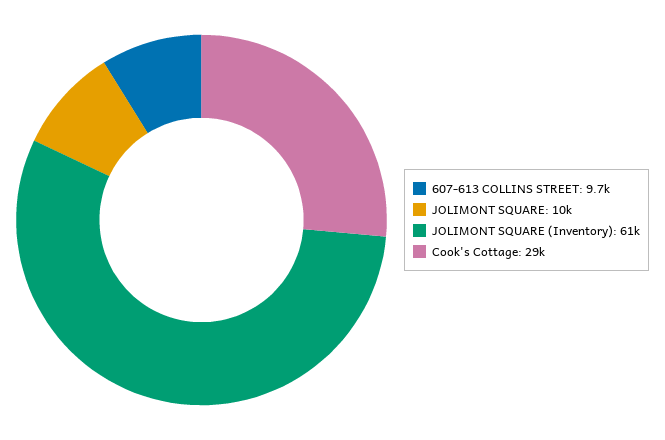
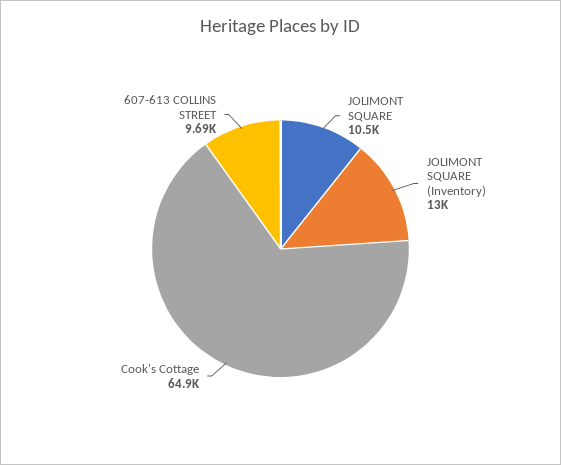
  {
    "607-613 COLLINS STREET": 9690,
    "JOLIMONT SQUARE": 10500,
-   "JOLIMONT SQUARE (Inventory)": 61000,
+   "JOLIMONT SQUARE (Inventory)": 13000,
-   "Cook's Cottage": 29000
+   "Cook's Cottage": 64900
  }

